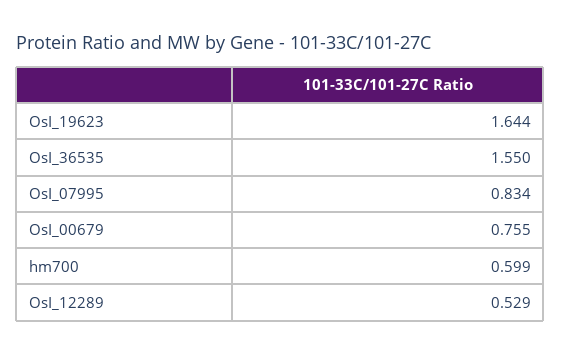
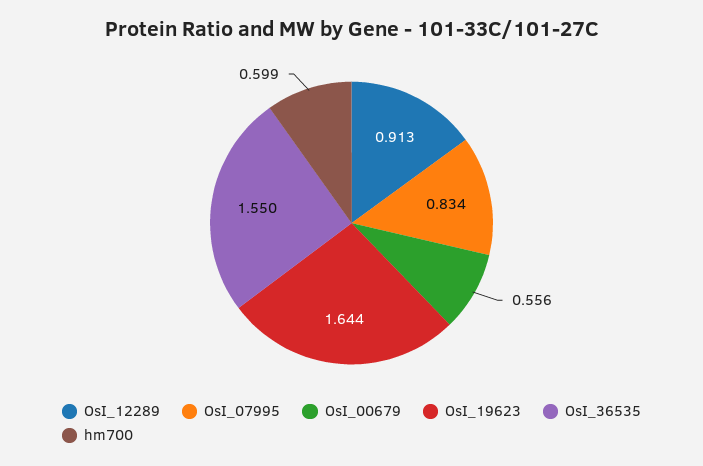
  {
    "OsI_19623": 1.644,
    "OsI_36535": 1.55,
    "OsI_07995": 0.834,
-   "OsI_00679": 0.755,
+   "OsI_00679": 0.556,
    "hm700": 0.599,
-   "OsI_12289": 0.529
+   "OsI_12289": 0.913
  }

